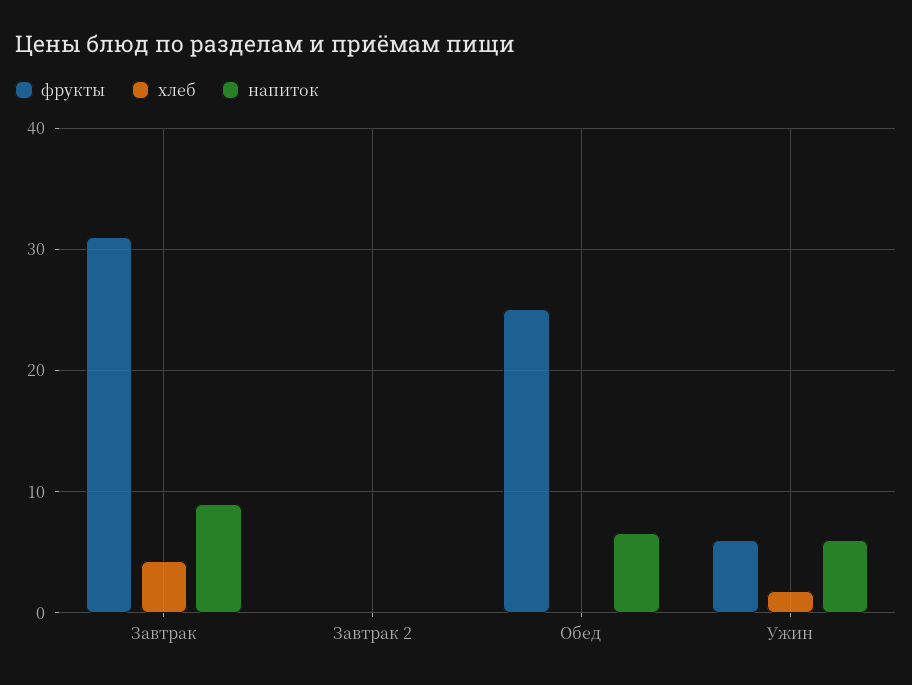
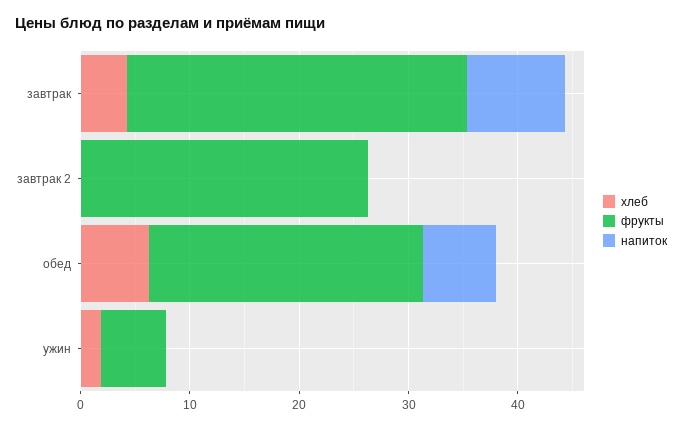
  {
    "фрукты": {
      "Завтрак": 31,
-     "Завтрак 2": 0,
+     "Завтрак 2": 26,
      "Обед": 25,
      "Ужин": 6
    },
    "хлеб": {
      "Завтрак": 4,
      "Завтрак 2": 0,
-     "Обед": 0,
+     "Обед": 6,
      "Ужин": 2
    },
    "напиток": {
      "Завтрак": 9,
      "Завтрак 2": 0,
      "Обед": 7,
-     "Ужин": 6
+     "Ужин": 0
    }
  }

